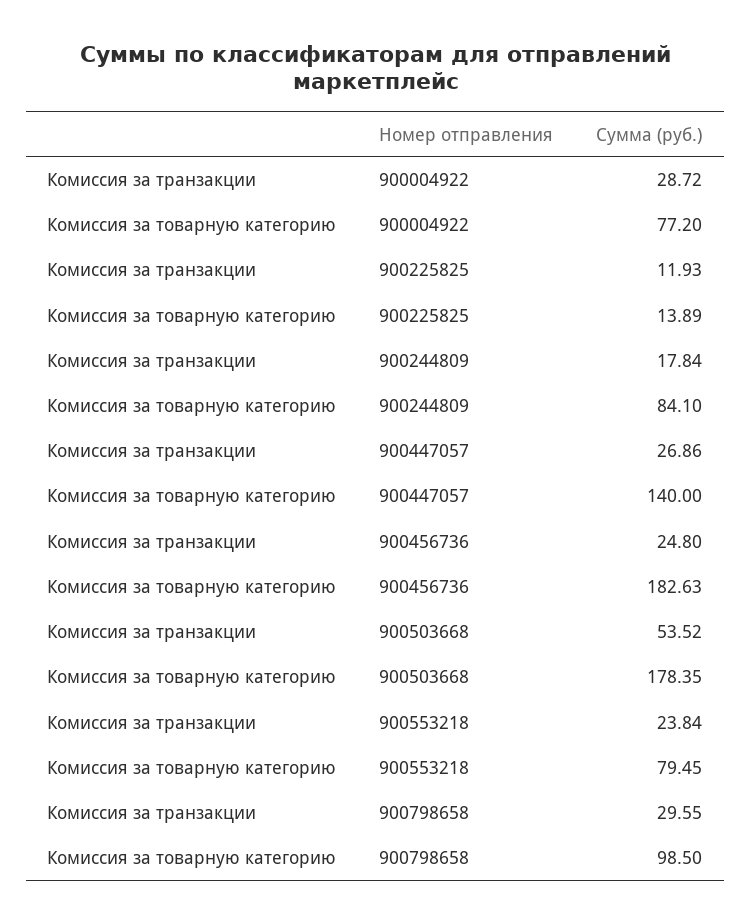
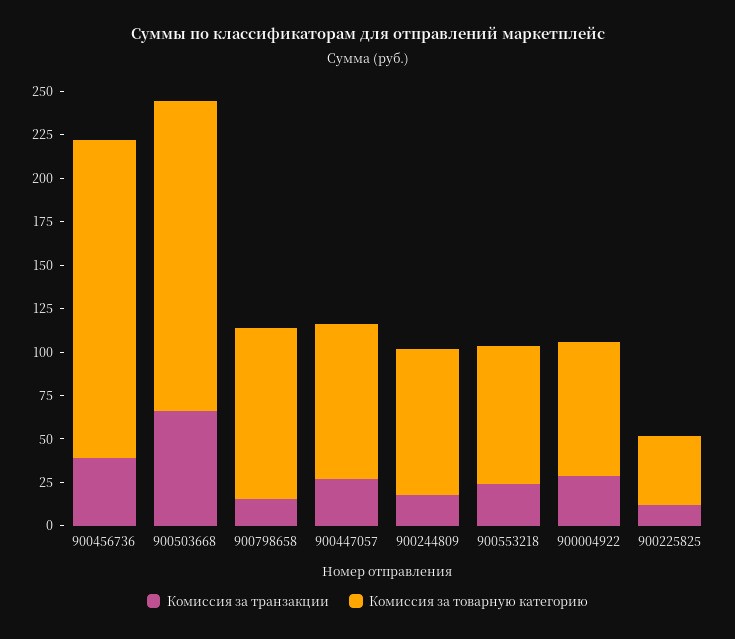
  {
    "Комиссия за транзакции": {
      "900004922": 28.72,
      "900225825": 11.93,
      "900244809": 17.84,
      "900447057": 26.86,
-     "900456736": 24.8,
+     "900456736": 40,
-     "900503668": 53.52,
+     "900503668": 65,
      "900553218": 23.84,
-     "900798658": 29.55
+     "900798658": 15
    },
    "Комиссия за товарную категорию": {
      "900004922": 77.2,
-     "900225825": 13.89,
+     "900225825": 40,
      "900244809": 84.1,
-     "900447057": 140,
+     "900447057": 90,
      "900456736": 182.63,
      "900503668": 178.35,
      "900553218": 79.45,
      "900798658": 98.5
    }
  }

